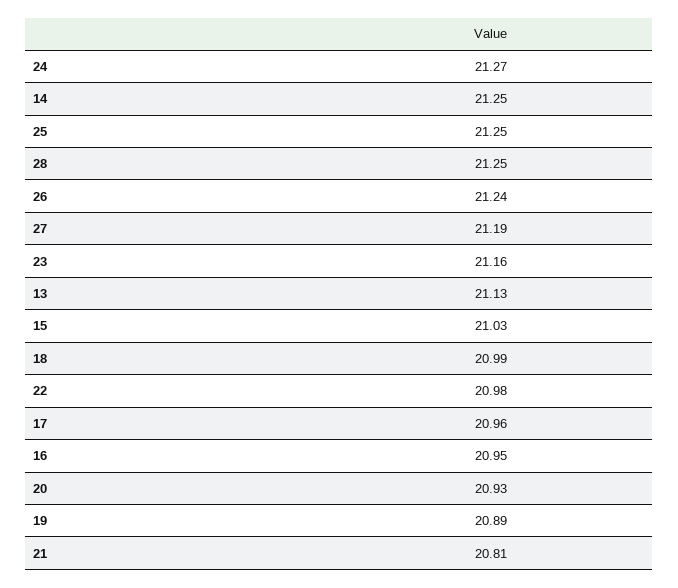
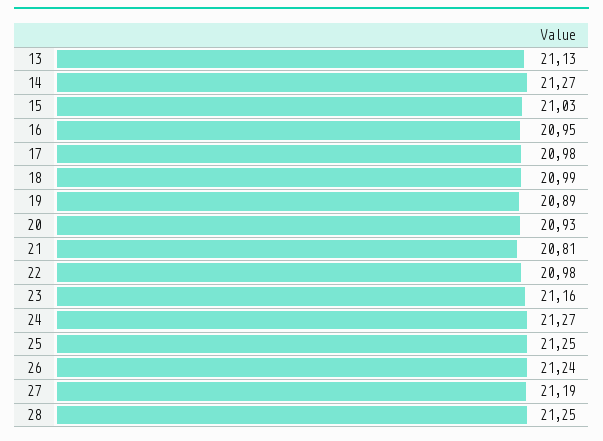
  {
    "24": 21.27,
-   "14": 21.25,
+   "14": 21.27,
    "25": 21.25,
    "28": 21.25,
    "26": 21.24,
    "27": 21.19,
    "23": 21.16,
    "13": 21.13,
    "15": 21.03,
    "18": 20.99,
    "22": 20.98,
-   "17": 20.96,
+   "17": 20.98,
    "16": 20.95,
    "20": 20.93,
    "19": 20.89,
    "21": 20.81
  }

